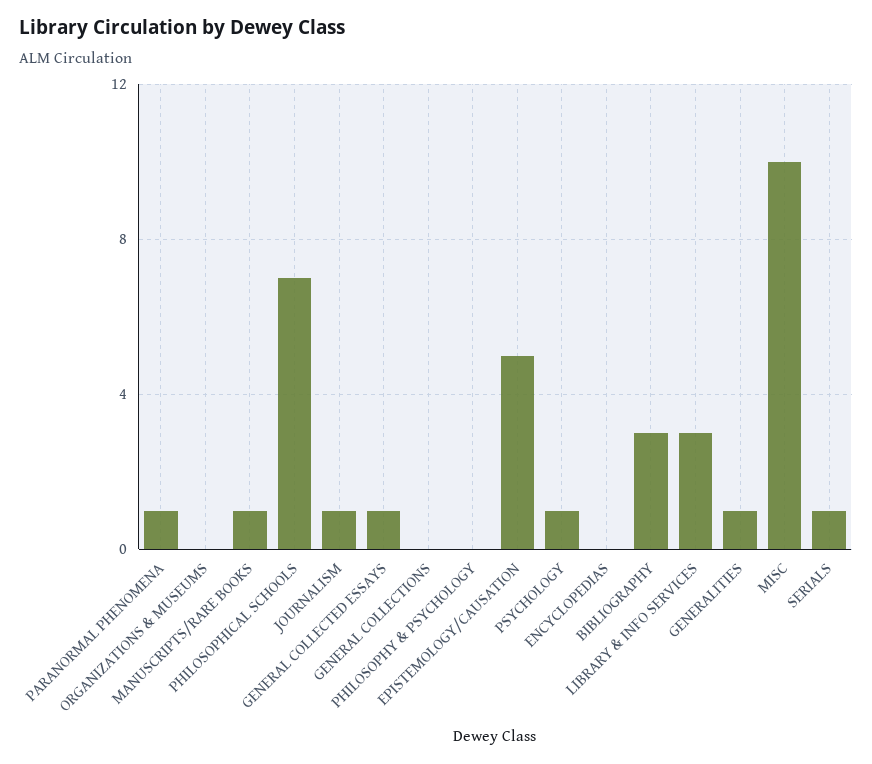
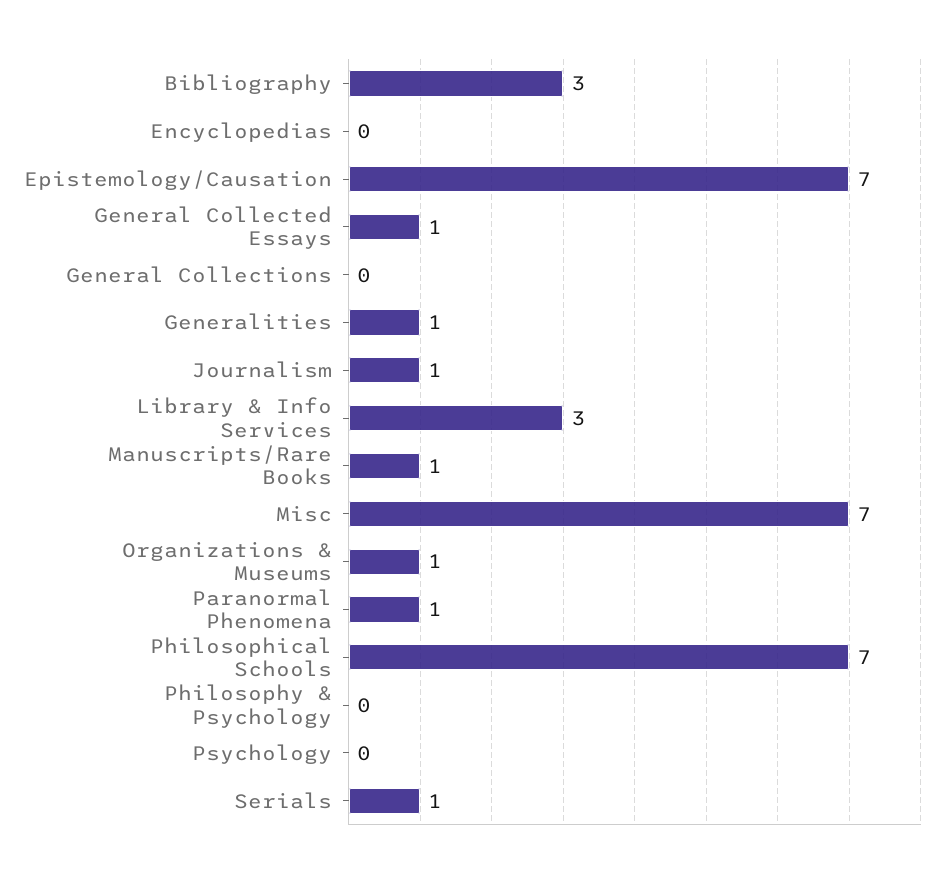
  {
    "PARANORMAL PHENOMENA": 1,
-   "ORGANIZATIONS & MUSEUMS": 0,
+   "ORGANIZATIONS & MUSEUMS": 1,
    "MANUSCRIPTS/RARE BOOKS": 1,
    "PHILOSOPHICAL SCHOOLS": 7,
    "JOURNALISM": 1,
    "GENERAL COLLECTED ESSAYS": 1,
    "GENERAL COLLECTIONS": 0,
    "PHILOSOPHY & PSYCHOLOGY": 0,
-   "EPISTEMOLOGY/CAUSATION": 5,
+   "EPISTEMOLOGY/CAUSATION": 7,
-   "PSYCHOLOGY": 1,
+   "PSYCHOLOGY": 0,
    "ENCYCLOPEDIAS": 0,
    "BIBLIOGRAPHY": 3,
    "LIBRARY & INFO SERVICES": 3,
    "GENERALITIES": 1,
-   "MISC": 10,
+   "MISC": 7,
    "SERIALS": 1
  }

